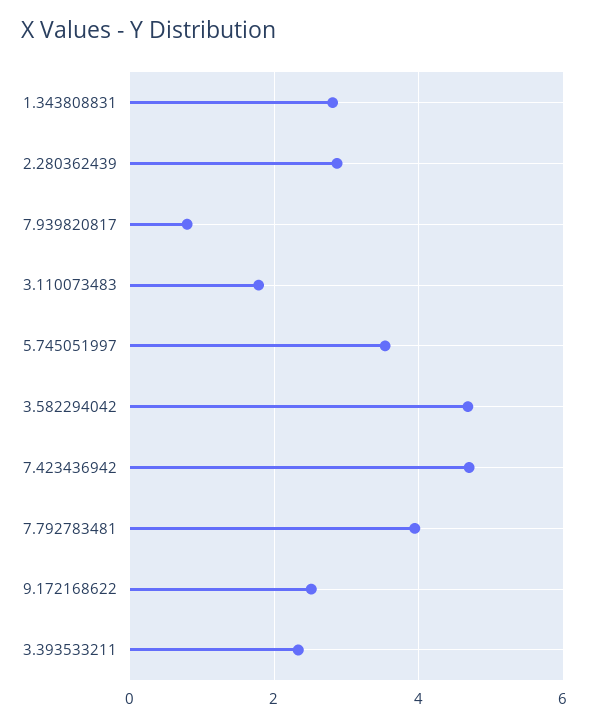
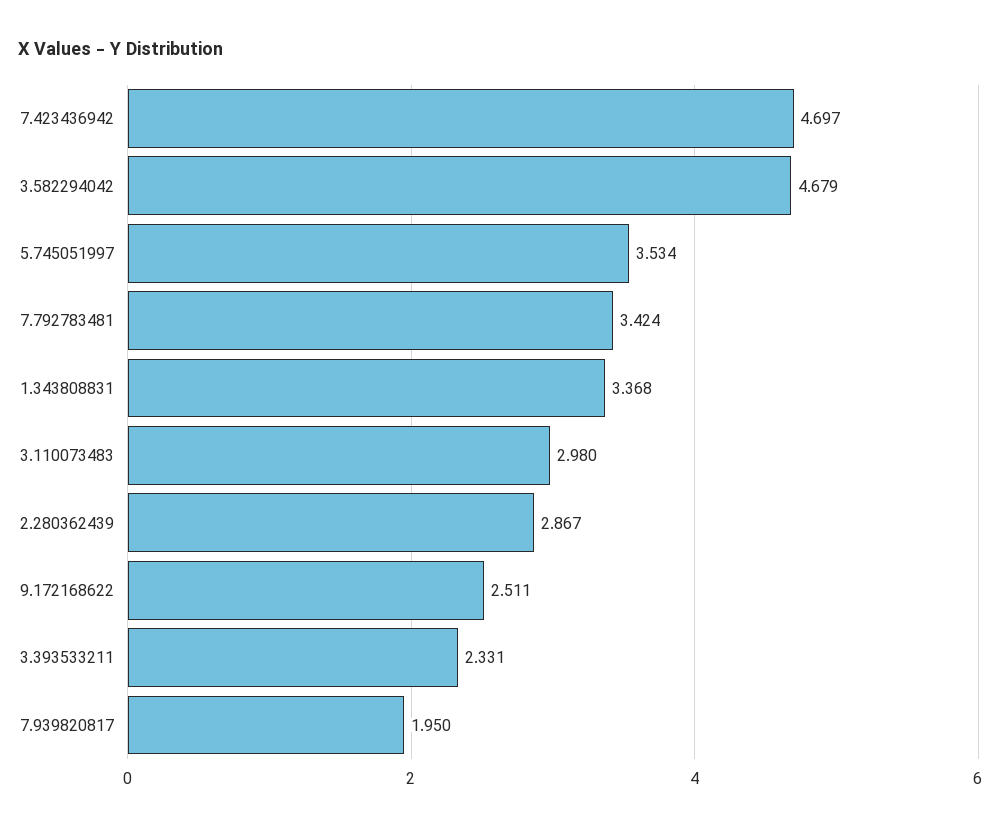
  {
-   "1.343808831": 2.8,
+   "1.343808831": 3.368,
    "2.280362439": 2.867,
-   "7.939820817": 0.8,
+   "7.939820817": 1.95,
-   "3.110073483": 1.8,
+   "3.110073483": 2.98,
    "5.745051997": 3.534,
    "3.582294042": 4.679,
    "7.423436942": 4.697,
-   "7.792783481": 4,
+   "7.792783481": 3.424,
    "9.172168622": 2.511,
    "3.393533211": 2.331
  }

